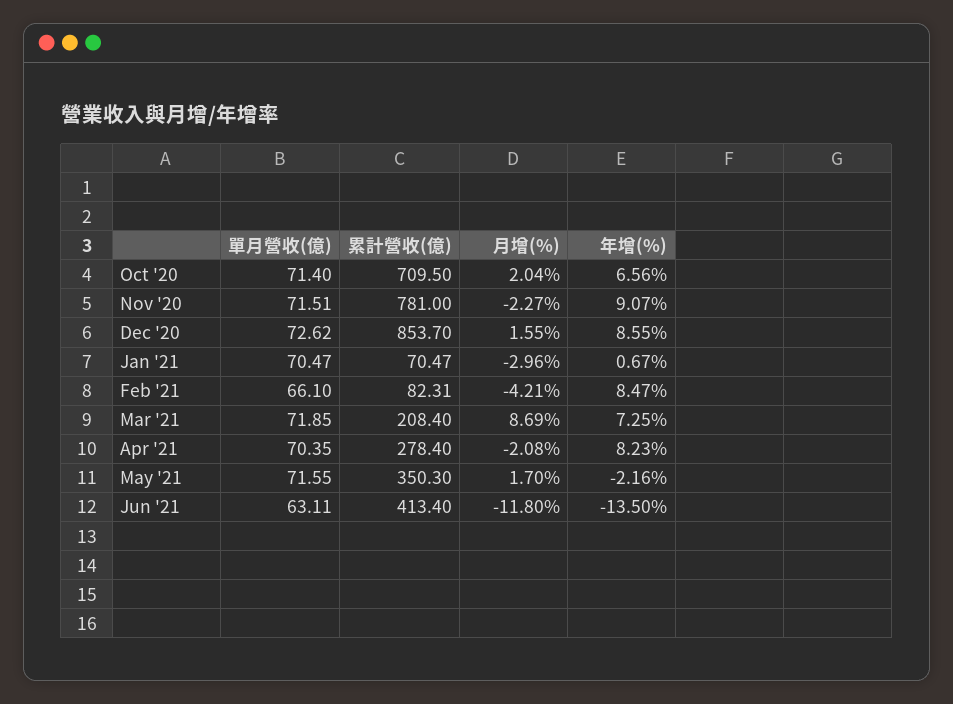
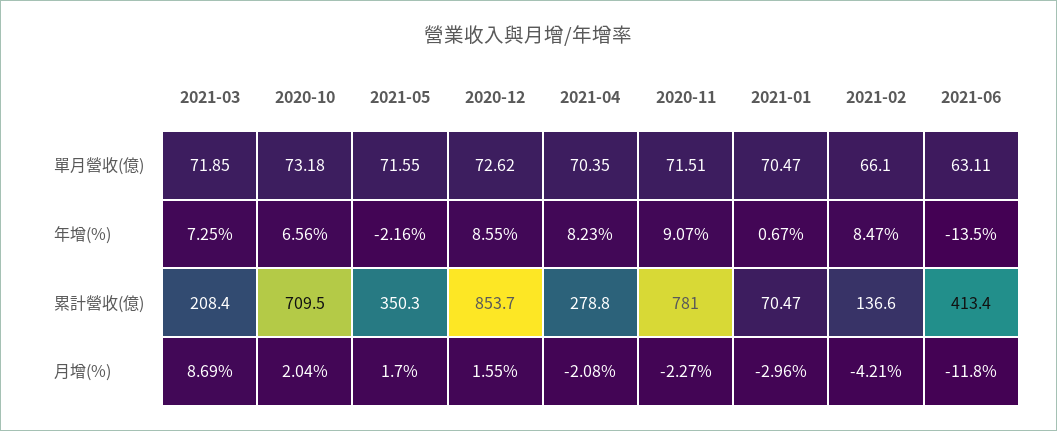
  {
    "單月營收(億)": {
-     "Oct '20": 71.4,
+     "Oct '20": 73.18,
      "Nov '20": 71.51,
      "Dec '20": 72.62,
      "Jan '21": 70.47,
      "Feb '21": 66.1,
      "Mar '21": 71.85,
      "Apr '21": 70.35,
      "May '21": 71.55,
      "Jun '21": 63.11
    },
    "累計營收(億)": {
      "Oct '20": 709.5,
      "Nov '20": 781,
      "Dec '20": 853.7,
      "Jan '21": 70.47,
-     "Feb '21": 82.31,
+     "Feb '21": 136.6,
      "Mar '21": 208.4,
-     "Apr '21": 278.4,
+     "Apr '21": 278.8,
      "May '21": 350.3,
      "Jun '21": 413.4
    },
    "月增(%)": {
      "Oct '20": 2.04,
      "Nov '20": -2.27,
      "Dec '20": 1.55,
      "Jan '21": -2.96,
      "Feb '21": -4.21,
      "Mar '21": 8.69,
      "Apr '21": -2.08,
      "May '21": 1.7,
      "Jun '21": -11.8
    },
    "年增(%)": {
      "Oct '20": 6.56,
      "Nov '20": 9.07,
      "Dec '20": 8.55,
      "Jan '21": 0.67,
      "Feb '21": 8.47,
      "Mar '21": 7.25,
      "Apr '21": 8.23,
      "May '21": -2.16,
      "Jun '21": -13.5
    }
  }

